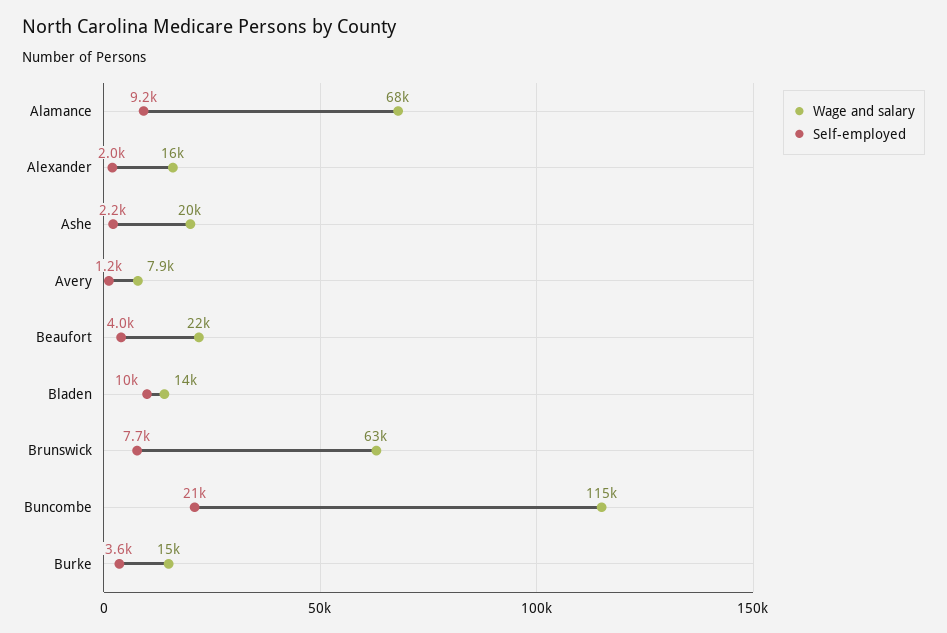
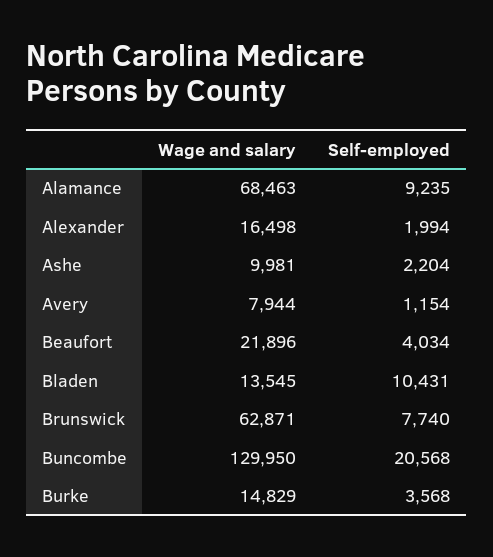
  {
    "Wage and salary": {
      "Alamance": 68463,
      "Alexander": 16498,
-     "Ashe": 20000,
+     "Ashe": 9981,
      "Avery": 7944,
      "Beaufort": 21896,
      "Bladen": 13545,
      "Brunswick": 62871,
-     "Buncombe": 115000,
+     "Buncombe": 129950,
      "Burke": 14829
    },
    "Self-employed": {
      "Alamance": 9235,
      "Alexander": 1994,
      "Ashe": 2204,
      "Avery": 1154,
      "Beaufort": 4034,
      "Bladen": 10431,
      "Brunswick": 7740,
      "Buncombe": 20568,
      "Burke": 3568
    }
  }

